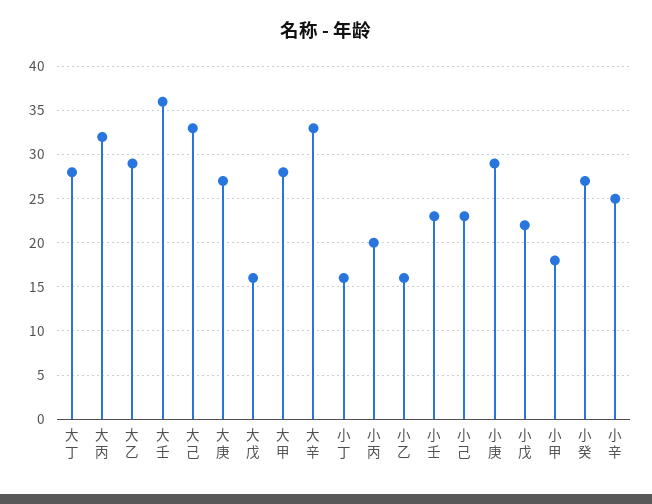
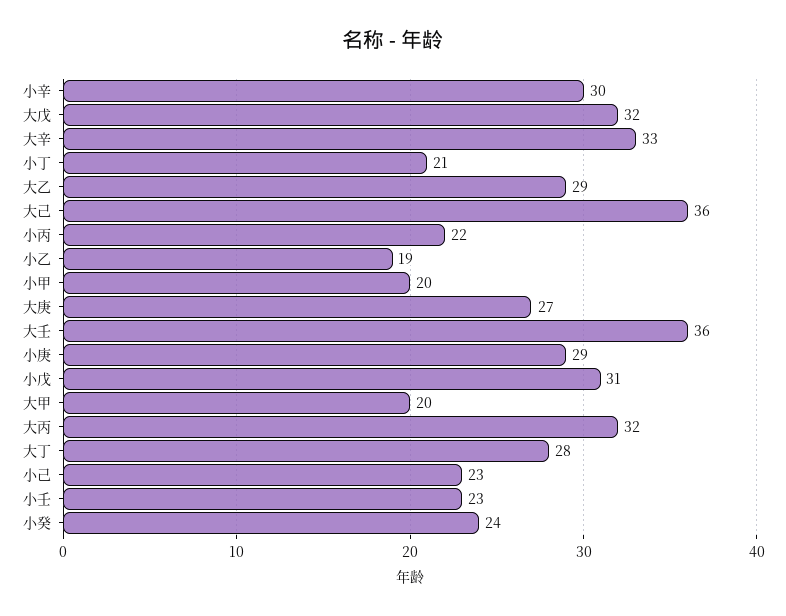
  {
    "大丁": 28,
    "大丙": 32,
    "大乙": 29,
    "大壬": 36,
-   "大己": 33,
+   "大己": 36,
    "大庚": 27,
-   "大戊": 16,
+   "大戊": 32,
-   "大甲": 28,
+   "大甲": 20,
    "大辛": 33,
-   "小丁": 16,
+   "小丁": 21,
-   "小丙": 20,
+   "小丙": 22,
-   "小乙": 16,
+   "小乙": 19,
    "小壬": 23,
    "小己": 23,
    "小庚": 29,
-   "小戊": 22,
+   "小戊": 31,
-   "小甲": 18,
+   "小甲": 20,
-   "小癸": 27,
+   "小癸": 24,
-   "小辛": 25
+   "小辛": 30
  }

